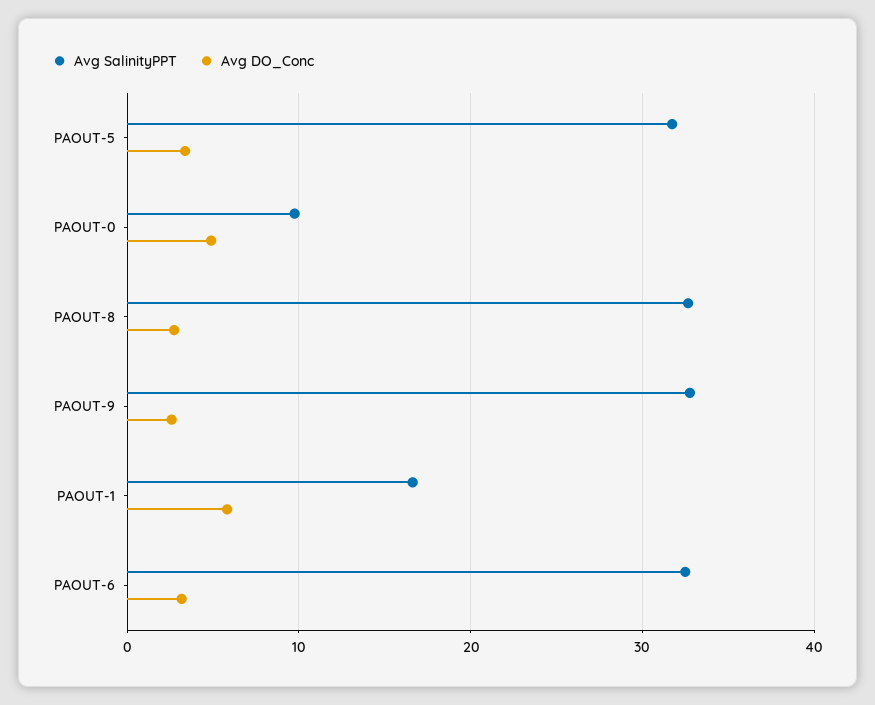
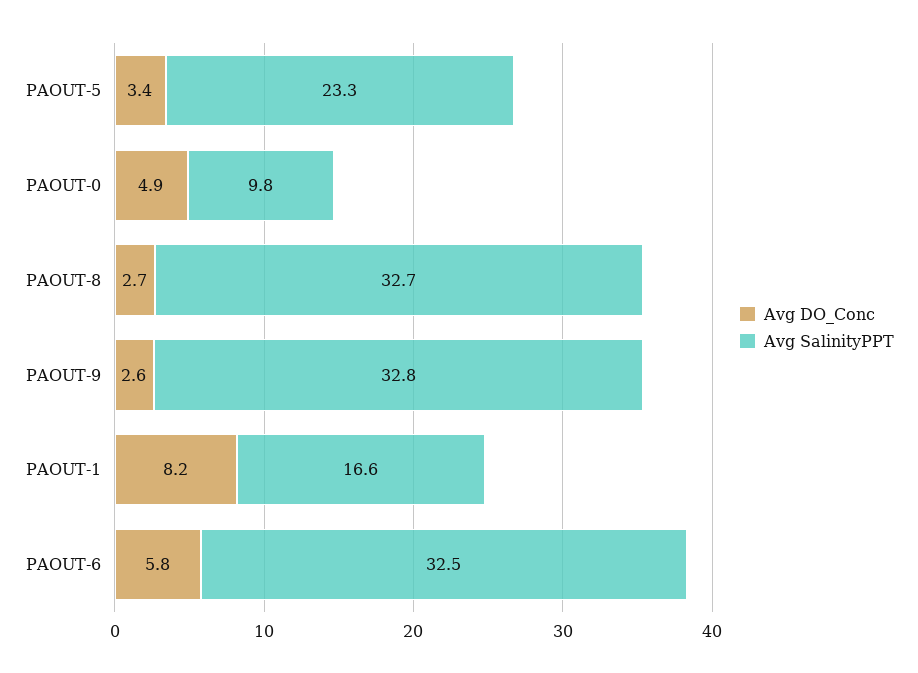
  {
    "Avg SalinityPPT": {
-     "PAOUT-5": 32,
+     "PAOUT-5": 23.3,
      "PAOUT-0": 9.8,
      "PAOUT-8": 32.7,
      "PAOUT-9": 32.8,
      "PAOUT-1": 16.6,
      "PAOUT-6": 32.5
    },
    "Avg DO_Conc": {
      "PAOUT-5": 3.4,
      "PAOUT-0": 4.9,
      "PAOUT-8": 2.7,
      "PAOUT-9": 2.6,
-     "PAOUT-1": 6,
+     "PAOUT-1": 8.2,
-     "PAOUT-6": 3
+     "PAOUT-6": 5.8
    }
  }

